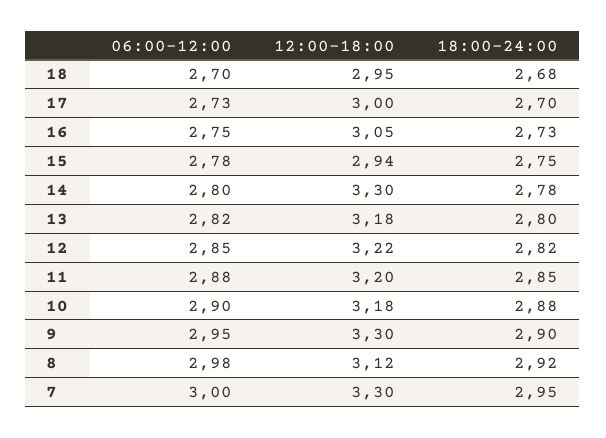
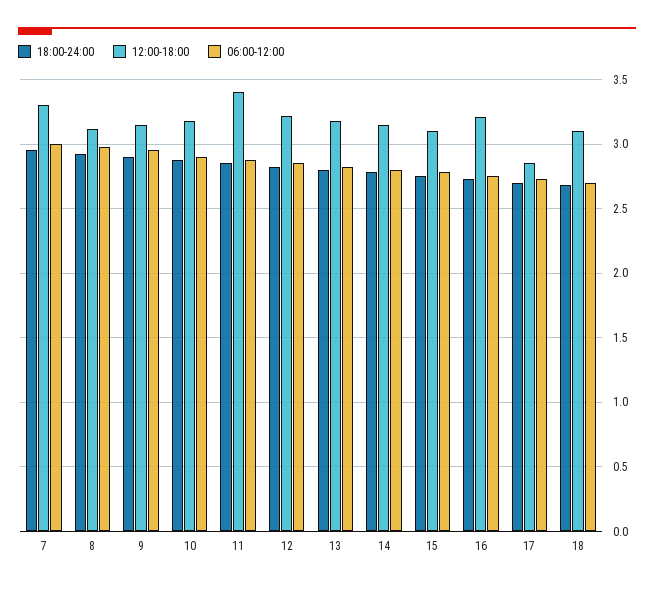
  {
    "06:00-12:00": {
      "18": 2.7,
      "17": 2.73,
      "16": 2.75,
      "15": 2.78,
      "14": 2.8,
      "13": 2.82,
      "12": 2.85,
      "11": 2.88,
      "10": 2.9,
      "9": 2.95,
      "8": 2.98,
      "7": 3
    },
    "12:00-18:00": {
-     "18": 2.95,
+     "18": 3.1,
-     "17": 3,
+     "17": 2.85,
-     "16": 3.05,
+     "16": 3.2,
-     "15": 2.94,
+     "15": 3.1,
-     "14": 3.3,
+     "14": 3.15,
      "13": 3.18,
      "12": 3.22,
-     "11": 3.2,
+     "11": 3.4,
      "10": 3.18,
-     "9": 3.3,
+     "9": 3.15,
      "8": 3.12,
      "7": 3.3
    },
    "18:00-24:00": {
      "18": 2.68,
      "17": 2.7,
      "16": 2.73,
      "15": 2.75,
      "14": 2.78,
      "13": 2.8,
      "12": 2.82,
      "11": 2.85,
      "10": 2.88,
      "9": 2.9,
      "8": 2.92,
      "7": 2.95
    }
  }

